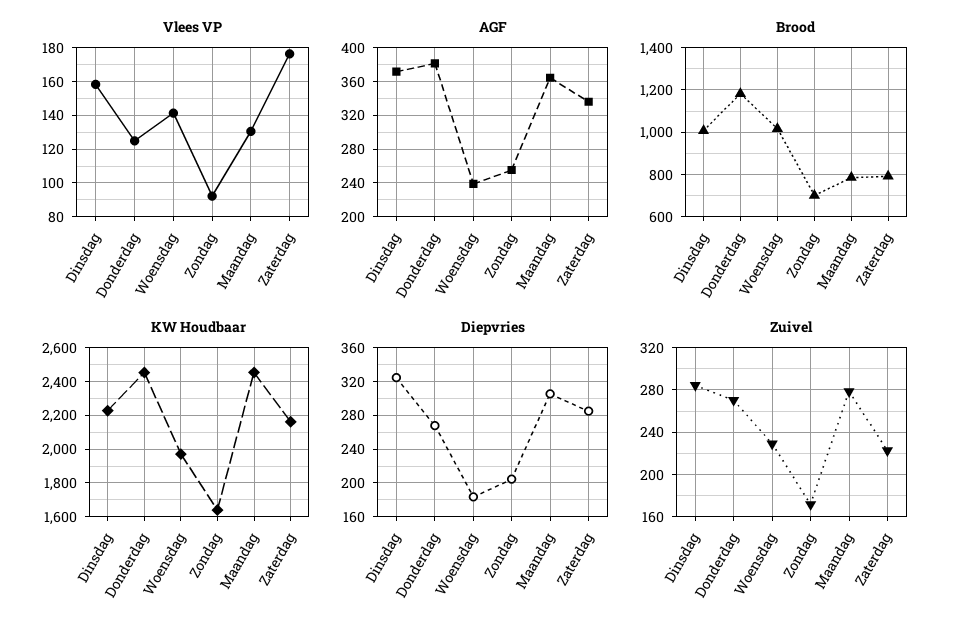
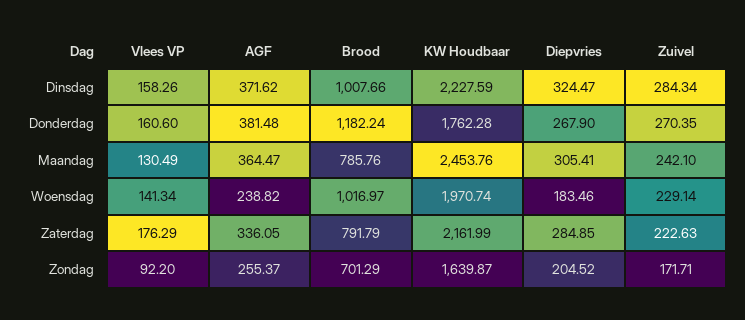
  {
    "Vlees VP": {
      "Dinsdag": 158.26,
-     "Donderdag": 125,
+     "Donderdag": 160.6,
      "Woensdag": 141.34,
      "Zondag": 92.2,
      "Maandag": 130.49,
      "Zaterdag": 176.29
    },
    "AGF": {
      "Dinsdag": 371.62,
      "Donderdag": 381.48,
      "Woensdag": 238.82,
      "Zondag": 255.37,
      "Maandag": 364.47,
      "Zaterdag": 336.05
    },
    "Brood": {
      "Dinsdag": 1007.66,
      "Donderdag": 1182.24,
      "Woensdag": 1016.97,
      "Zondag": 701.29,
      "Maandag": 785.76,
      "Zaterdag": 791.79
    },
    "KW Houdbaar": {
      "Dinsdag": 2227.59,
-     "Donderdag": 2450,
+     "Donderdag": 1762.28,
      "Woensdag": 1970.74,
      "Zondag": 1639.87,
      "Maandag": 2453.76,
      "Zaterdag": 2161.99
    },
    "Diepvries": {
      "Dinsdag": 324.47,
      "Donderdag": 267.9,
      "Woensdag": 183.46,
      "Zondag": 204.52,
      "Maandag": 305.41,
      "Zaterdag": 284.85
    },
    "Zuivel": {
      "Dinsdag": 284.34,
      "Donderdag": 270.35,
      "Woensdag": 229.14,
      "Zondag": 171.71,
-     "Maandag": 280,
+     "Maandag": 242.1,
      "Zaterdag": 222.63
    }
  }

